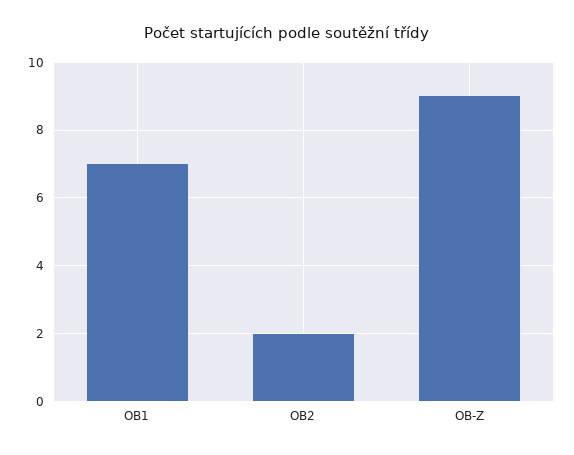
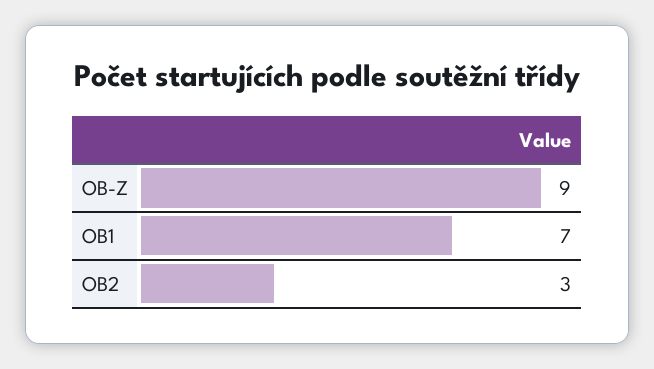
  {
    "OB1": 7,
-   "OB2": 2,
+   "OB2": 3,
    "OB-Z": 9
  }

